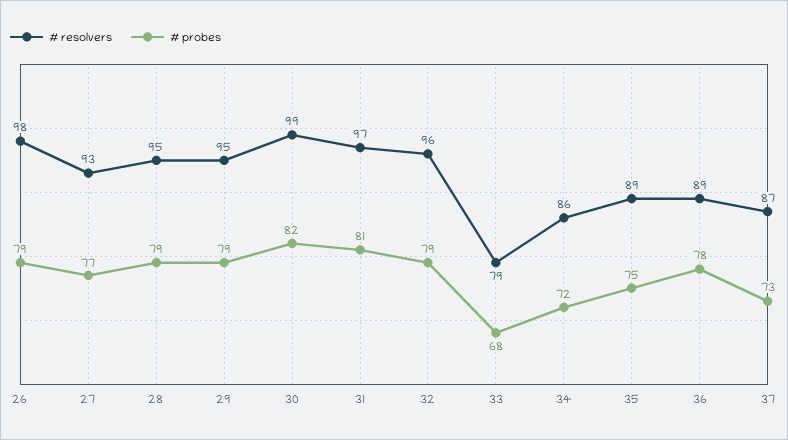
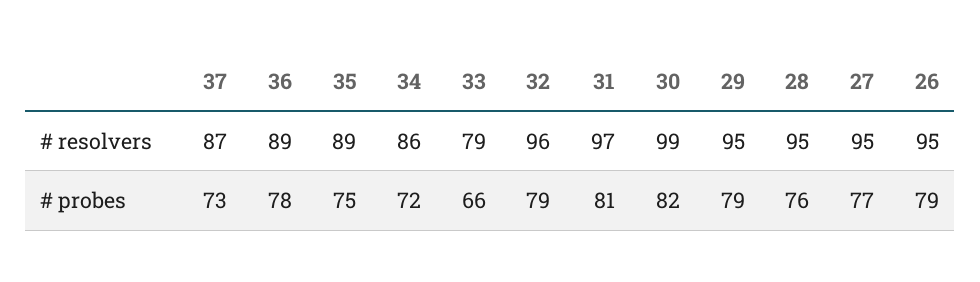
  {
    "# resolvers": {
-     "26": 98,
+     "26": 95,
-     "27": 93,
+     "27": 95,
      "28": 95,
      "29": 95,
      "30": 99,
      "31": 97,
      "32": 96,
      "33": 79,
      "34": 86,
      "35": 89,
      "36": 89,
      "37": 87
    },
    "# probes": {
      "26": 79,
      "27": 77,
-     "28": 79,
+     "28": 76,
      "29": 79,
      "30": 82,
      "31": 81,
      "32": 79,
-     "33": 68,
+     "33": 66,
      "34": 72,
      "35": 75,
      "36": 78,
      "37": 73
    }
  }

